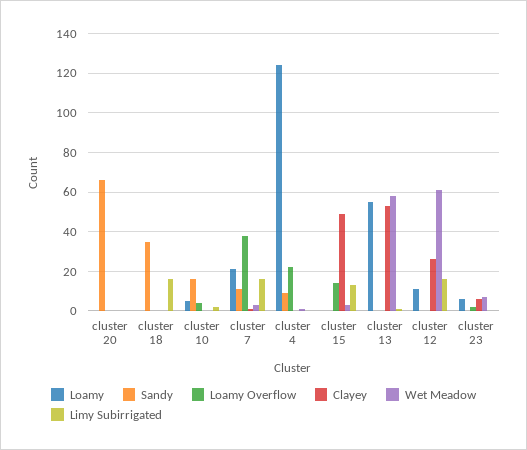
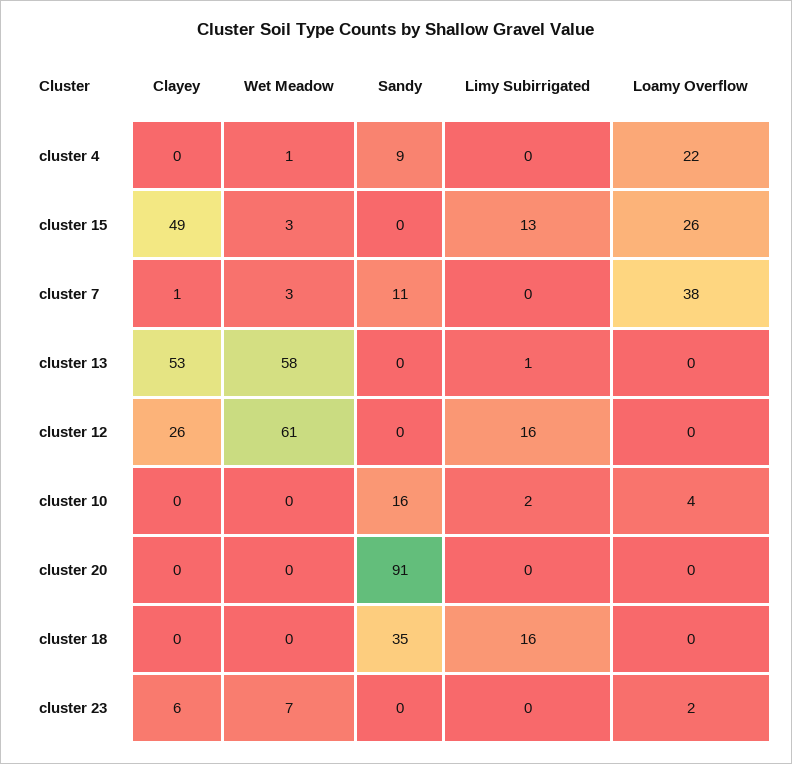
  {
-   "Loamy": {
-     "cluster 20": 0,
-     "cluster 18": 0,
-     "cluster 10": 5,
-     "cluster 7": 20,
-     "cluster 4": 125,
-     "cluster 15": 0,
-     "cluster 13": 55,
-     "cluster 12": 10,
-     "cluster 23": 5
-   },
    "Sandy": {
-     "cluster 20": 65,
+     "cluster 20": 91,
      "cluster 18": 35,
      "cluster 10": 16,
      "cluster 7": 11,
      "cluster 4": 9,
      "cluster 15": 0,
      "cluster 13": 0,
      "cluster 12": 0,
      "cluster 23": 0
    },
    "Loamy Overflow": {
      "cluster 20": 0,
      "cluster 18": 0,
      "cluster 10": 4,
      "cluster 7": 38,
      "cluster 4": 22,
-     "cluster 15": 15,
+     "cluster 15": 26,
      "cluster 13": 0,
      "cluster 12": 0,
      "cluster 23": 2
    },
    "Clayey": {
      "cluster 20": 0,
      "cluster 18": 0,
      "cluster 10": 0,
      "cluster 7": 1,
      "cluster 4": 0,
      "cluster 15": 49,
      "cluster 13": 53,
      "cluster 12": 26,
      "cluster 23": 6
    },
    "Wet Meadow": {
      "cluster 20": 0,
      "cluster 18": 0,
      "cluster 10": 0,
      "cluster 7": 3,
      "cluster 4": 1,
      "cluster 15": 3,
      "cluster 13": 58,
      "cluster 12": 61,
      "cluster 23": 7
    },
    "Limy Subirrigated": {
      "cluster 20": 0,
      "cluster 18": 16,
      "cluster 10": 2,
-     "cluster 7": 15,
+     "cluster 7": 0,
      "cluster 4": 0,
      "cluster 15": 13,
      "cluster 13": 1,
      "cluster 12": 16,
      "cluster 23": 0
    }
  }

